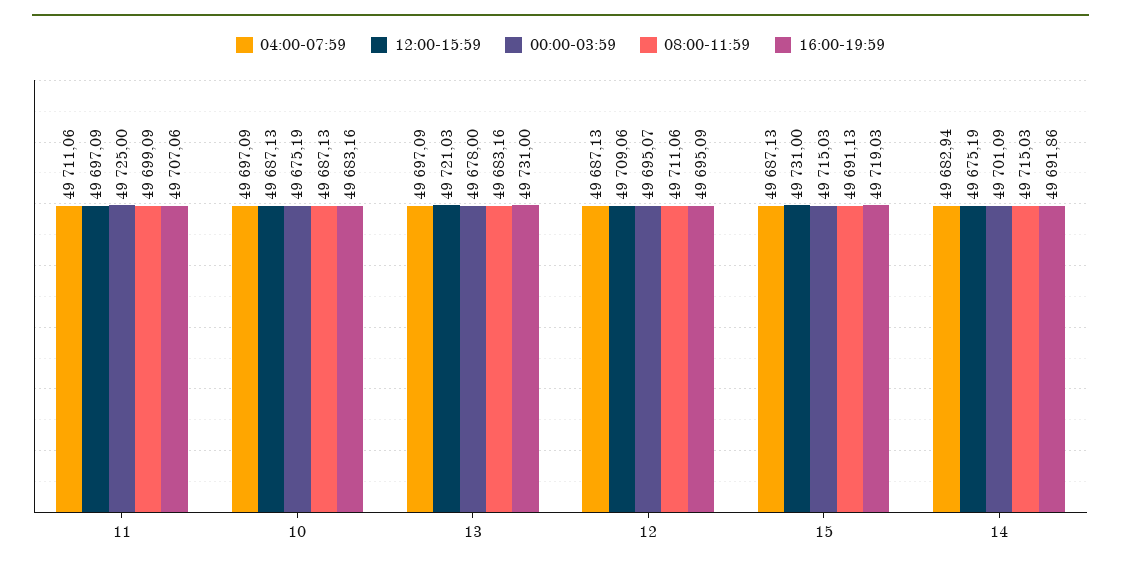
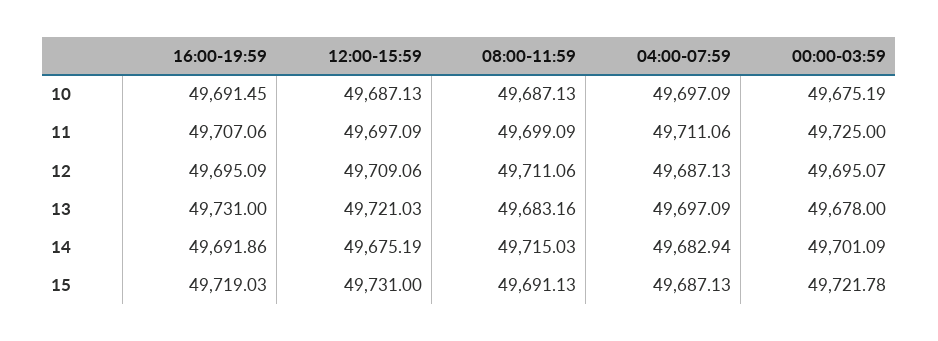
  {
    "04:00-07:59": {
      "11": 49711.06,
      "10": 49697.09,
      "13": 49697.09,
      "12": 49687.13,
      "15": 49687.13,
      "14": 49682.94
    },
    "12:00-15:59": {
      "11": 49697.09,
      "10": 49687.13,
      "13": 49721.03,
      "12": 49709.06,
      "15": 49731,
      "14": 49675.19
    },
    "00:00-03:59": {
      "11": 49725,
      "10": 49675.19,
      "13": 49678,
      "12": 49695.07,
-     "15": 49715.03,
+     "15": 49721.78,
      "14": 49701.09
    },
    "08:00-11:59": {
      "11": 49699.09,
      "10": 49687.13,
      "13": 49683.16,
      "12": 49711.06,
      "15": 49691.13,
      "14": 49715.03
    },
    "16:00-19:59": {
      "11": 49707.06,
-     "10": 49683.16,
+     "10": 49691.45,
      "13": 49731,
      "12": 49695.09,
      "15": 49719.03,
      "14": 49691.86
    }
  }

